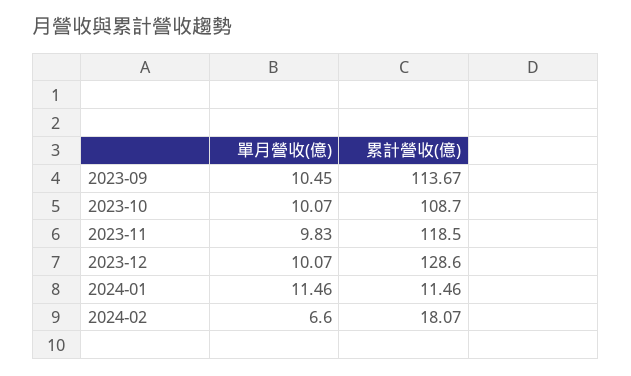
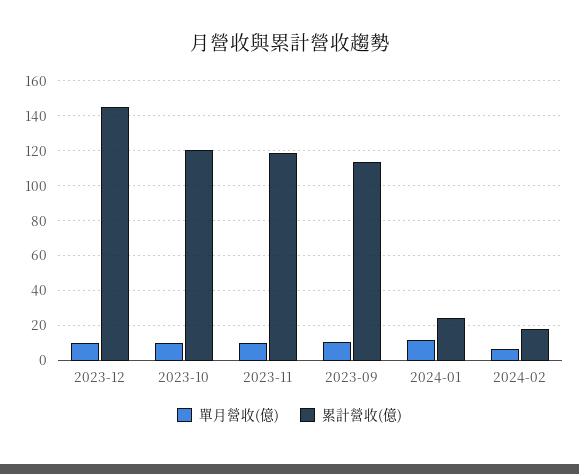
  {
    "單月營收(億)": {
      "2023-09": 10.45,
      "2023-10": 10.07,
      "2023-11": 9.83,
      "2023-12": 10.07,
      "2024-01": 11.46,
      "2024-02": 6.6
    },
    "累計營收(億)": {
      "2023-09": 113.67,
-     "2023-10": 108.7,
+     "2023-10": 120,
      "2023-11": 118.5,
-     "2023-12": 128.6,
+     "2023-12": 145,
-     "2024-01": 11.46,
+     "2024-01": 25,
      "2024-02": 18.07
    }
  }

